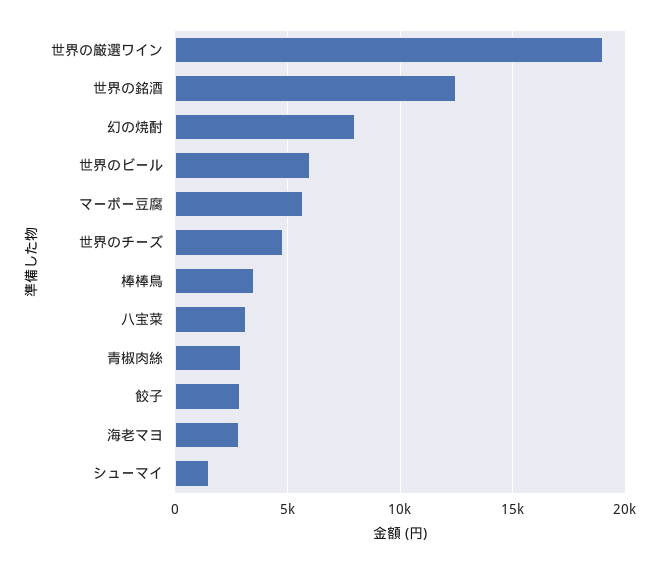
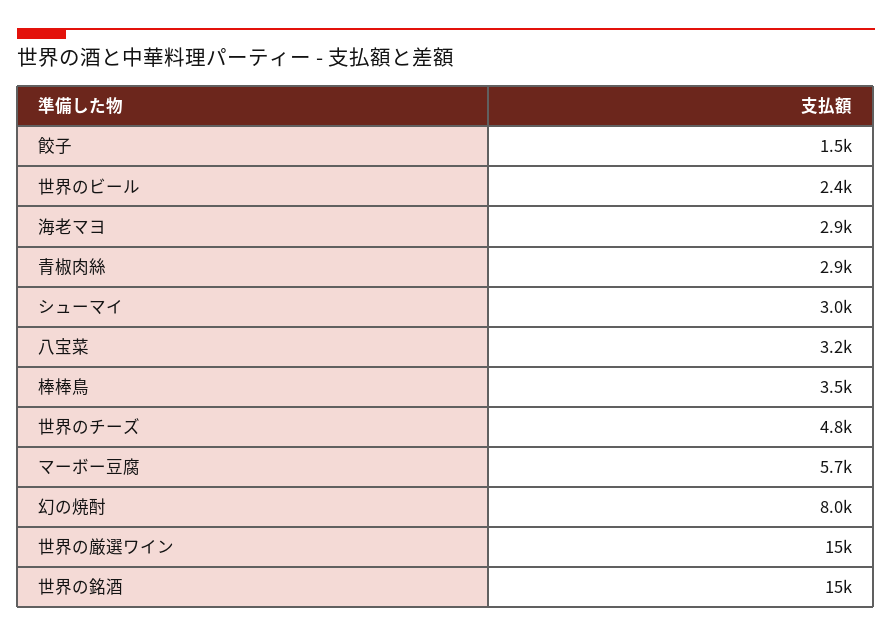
  {
-   "世界の厳選ワイン": 19000,
+   "世界の厳選ワイン": 15000,
-   "世界の銘酒": 12500,
+   "世界の銘酒": 15000,
    "幻の焼酎": 8000,
-   "世界のビール": 6000,
+   "世界のビール": 2400,
    "マーボー豆腐": 5700,
    "世界のチーズ": 4800,
    "棒棒鳥": 3500,
    "八宝菜": 3200,
    "青椒肉絲": 2900,
-   "餃子": 3000,
+   "餃子": 1500,
    "海老マヨ": 2900,
-   "シューマイ": 1500
+   "シューマイ": 3000
  }

